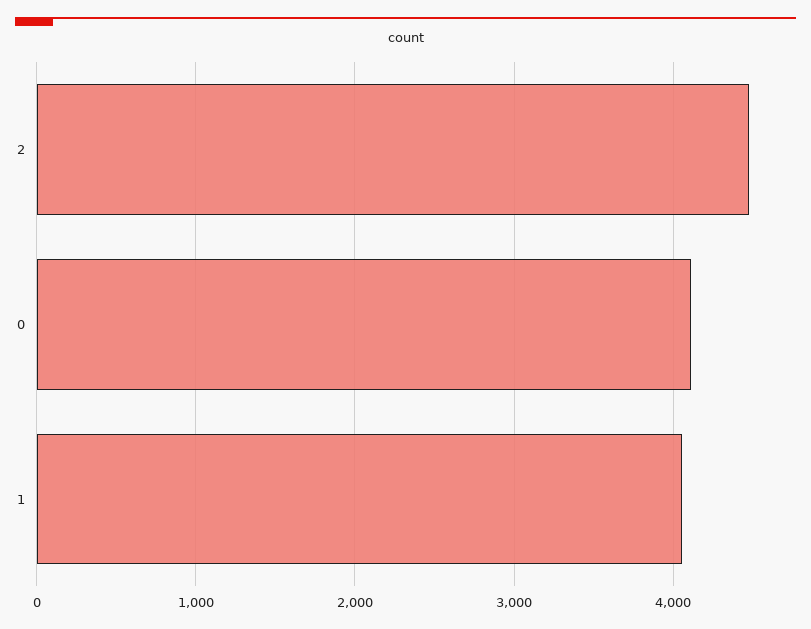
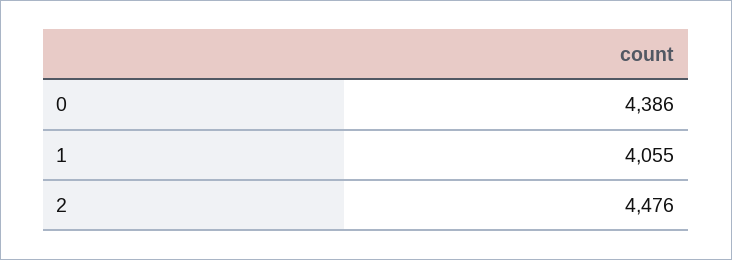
  {
    "2": 4476,
-   "0": 4100,
+   "0": 4386,
    "1": 4055
  }

